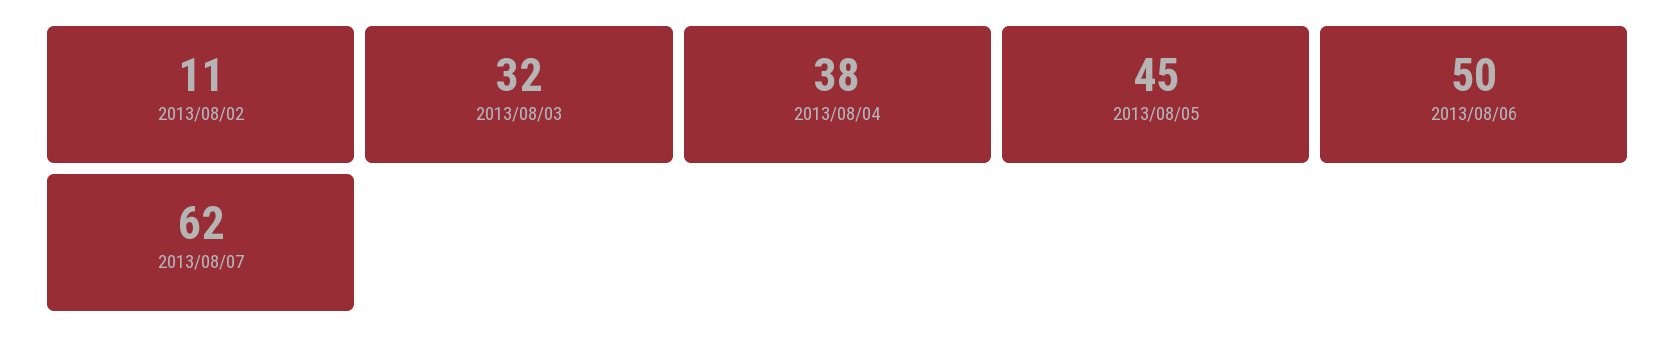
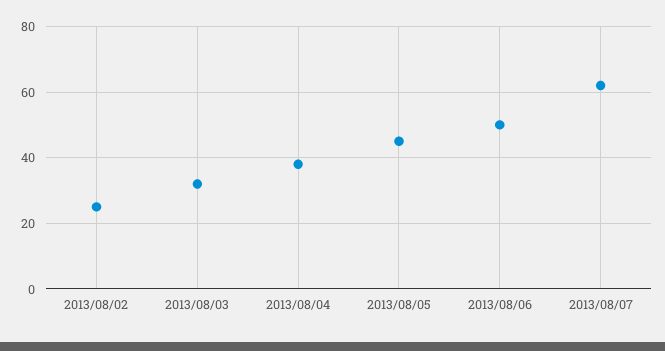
  {
-   "2013/08/02": 11,
+   "2013/08/02": 25,
    "2013/08/03": 32,
    "2013/08/04": 38,
    "2013/08/05": 45,
    "2013/08/06": 50,
    "2013/08/07": 62
  }

